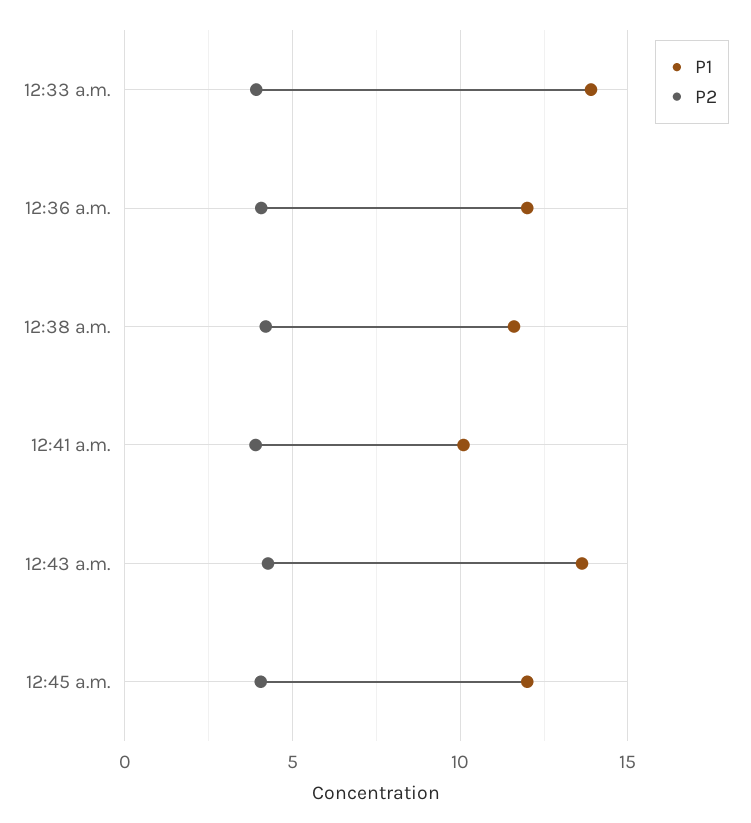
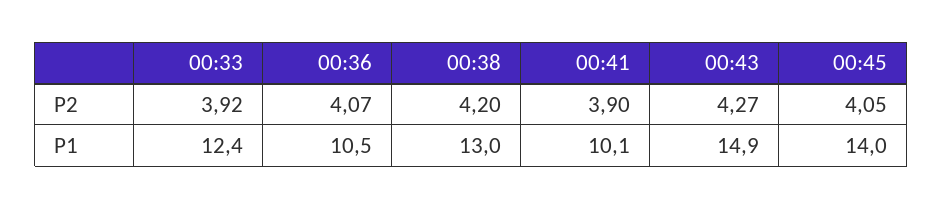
  {
    "P1": {
-     "12:33 a.m.": 14,
+     "12:33 a.m.": 12.4,
-     "12:36 a.m.": 12,
+     "12:36 a.m.": 10.5,
-     "12:38 a.m.": 11.5,
+     "12:38 a.m.": 13,
      "12:41 a.m.": 10.1,
-     "12:43 a.m.": 13.5,
+     "12:43 a.m.": 14.9,
-     "12:45 a.m.": 12
+     "12:45 a.m.": 14
    },
    "P2": {
      "12:33 a.m.": 3.92,
      "12:36 a.m.": 4.07,
      "12:38 a.m.": 4.2,
      "12:41 a.m.": 3.9,
      "12:43 a.m.": 4.27,
      "12:45 a.m.": 4.05
    }
  }

